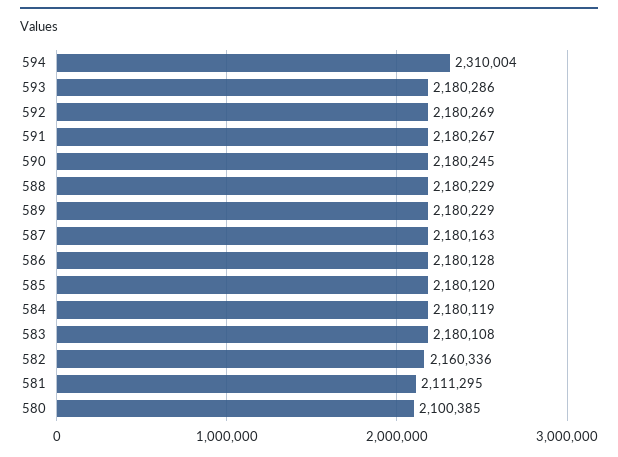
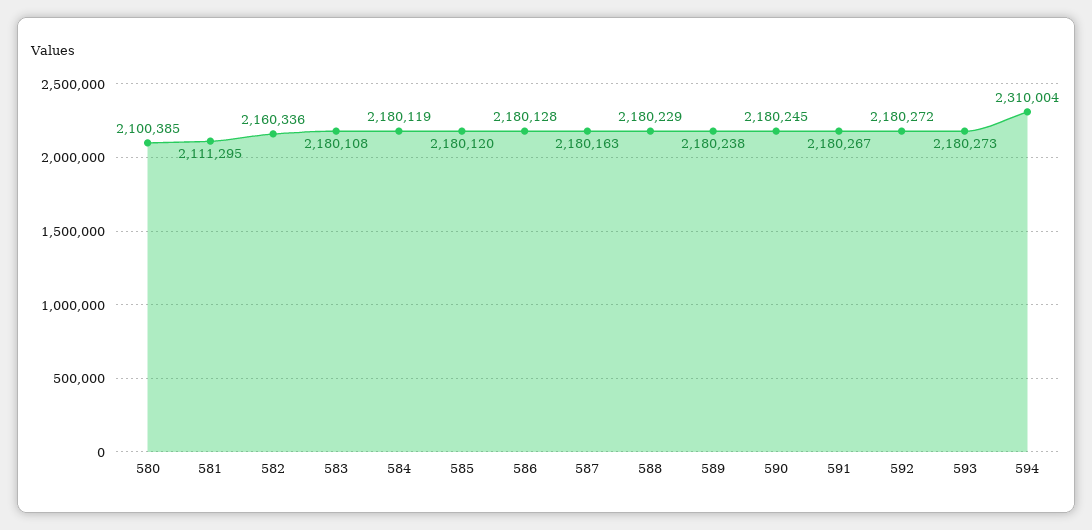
  {
    "594": 2310004,
-   "593": 2180286,
+   "593": 2180273,
-   "592": 2180269,
+   "592": 2180272,
    "591": 2180267,
    "590": 2180245,
    "588": 2180229,
-   "589": 2180229,
+   "589": 2180238,
    "587": 2180163,
    "586": 2180128,
    "585": 2180120,
    "584": 2180119,
    "583": 2180108,
    "582": 2160336,
    "581": 2111295,
    "580": 2100385
  }

